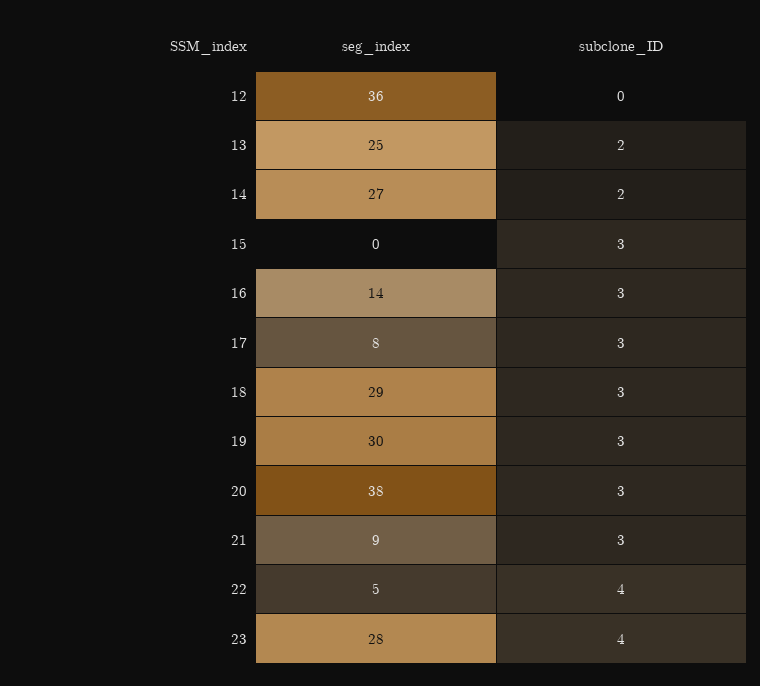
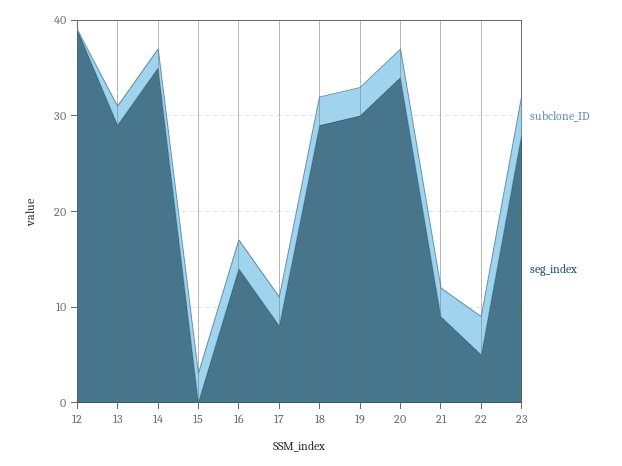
  {
    "seg_index": {
-     "12": 36,
+     "12": 39,
-     "13": 25,
+     "13": 29,
-     "14": 27,
+     "14": 35,
      "15": 0,
      "16": 14,
      "17": 8,
      "18": 29,
      "19": 30,
-     "20": 38,
+     "20": 34,
      "21": 9,
      "22": 5,
      "23": 28
    },
    "subclone_ID": {
      "12": 0,
      "13": 2,
      "14": 2,
      "15": 3,
      "16": 3,
      "17": 3,
      "18": 3,
      "19": 3,
      "20": 3,
      "21": 3,
      "22": 4,
      "23": 4
    }
  }

